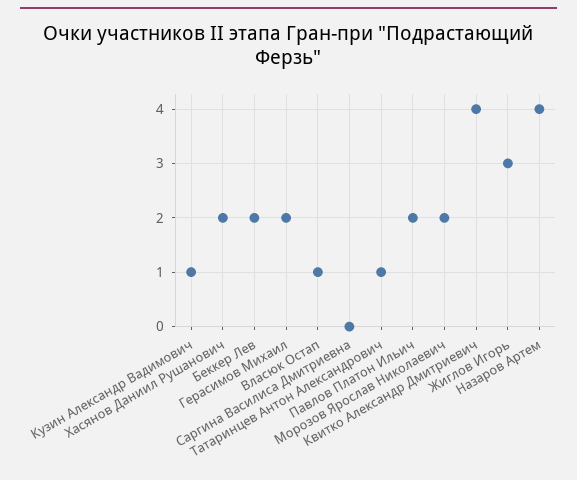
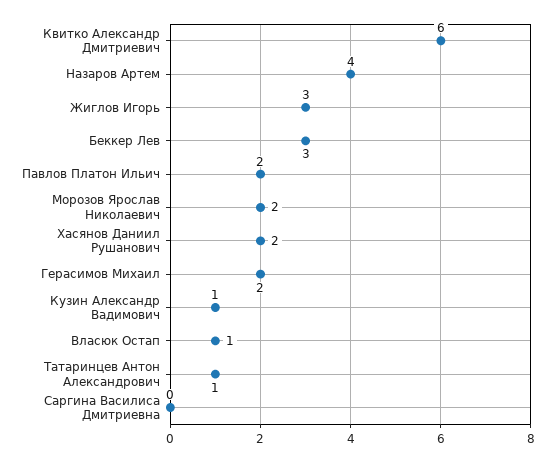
  {
    "Кузин Александр Вадимович": 1,
    "Хасянов Даниил Рушанович": 2,
-   "Беккер Лев": 2,
+   "Беккер Лев": 3,
    "Герасимов Михаил": 2,
    "Власюк Остап": 1,
    "Саргина Василиса Дмитриевна": 0,
    "Татаринцев Антон Александрович": 1,
    "Павлов Платон Ильич": 2,
    "Морозов Ярослав Николаевич": 2,
-   "Квитко Александр Дмитриевич": 4,
+   "Квитко Александр Дмитриевич": 6,
    "Жиглов Игорь": 3,
    "Назаров Артем": 4
  }

